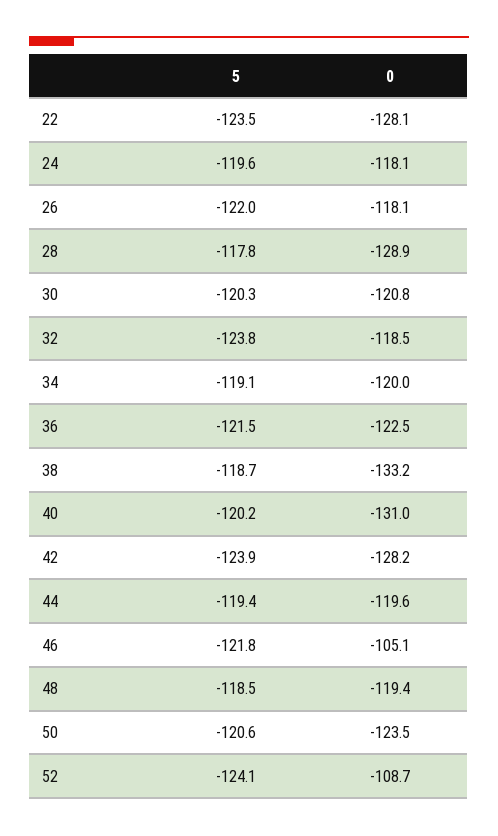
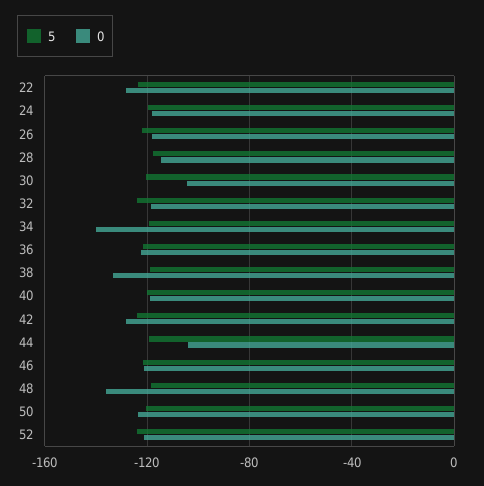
  {
    "5": {
      "22": -123.5,
      "24": -119.6,
      "26": -122,
      "28": -117.8,
      "30": -120.3,
      "32": -123.8,
      "34": -119.1,
      "36": -121.5,
      "38": -118.7,
      "40": -120.2,
      "42": -123.9,
      "44": -119.4,
      "46": -121.8,
      "48": -118.5,
      "50": -120.6,
      "52": -124.1
    },
    "0": {
      "22": -128.1,
      "24": -118.1,
      "26": -118.1,
-     "28": -128.9,
+     "28": -115,
-     "30": -120.8,
+     "30": -105,
      "32": -118.5,
-     "34": -120,
+     "34": -140,
      "36": -122.5,
      "38": -133.2,
-     "40": -131,
+     "40": -120,
      "42": -128.2,
-     "44": -119.6,
+     "44": -105,
-     "46": -105.1,
+     "46": -120,
-     "48": -119.4,
+     "48": -135,
      "50": -123.5,
-     "52": -108.7
+     "52": -120
    }
  }

